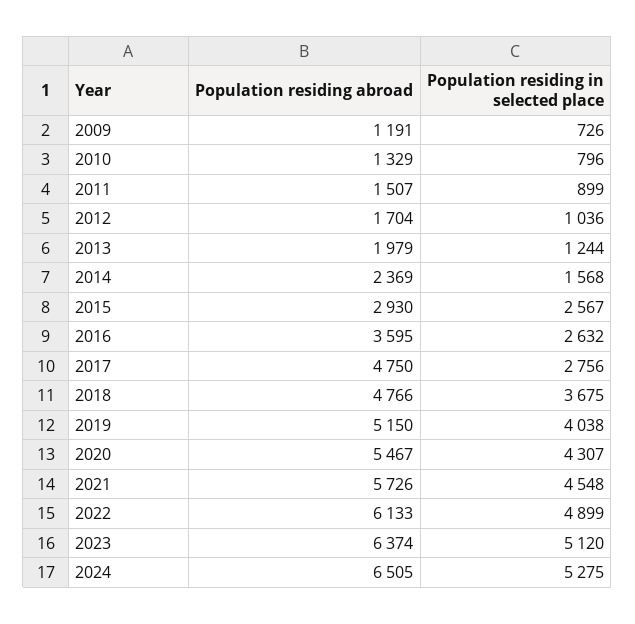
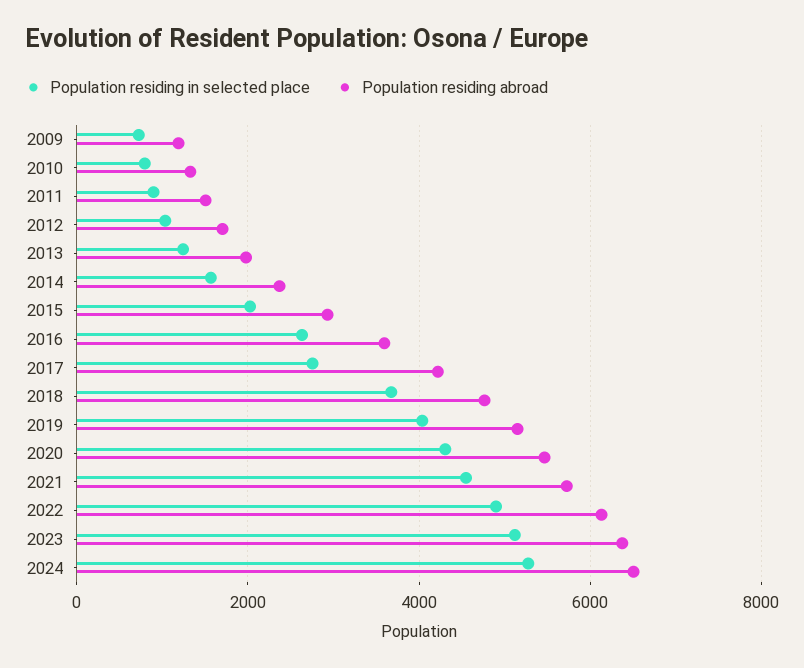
  {
    "Population residing abroad": {
      "2009": 1191,
      "2010": 1329,
      "2011": 1507,
      "2012": 1704,
      "2013": 1979,
      "2014": 2369,
      "2015": 2930,
      "2016": 3595,
-     "2017": 4750,
+     "2017": 4200,
      "2018": 4766,
      "2019": 5150,
      "2020": 5467,
      "2021": 5726,
      "2022": 6133,
      "2023": 6374,
      "2024": 6505
    },
    "Population residing in selected place": {
      "2009": 726,
      "2010": 796,
      "2011": 899,
      "2012": 1036,
      "2013": 1244,
      "2014": 1568,
-     "2015": 2567,
+     "2015": 2000,
      "2016": 2632,
      "2017": 2756,
      "2018": 3675,
      "2019": 4038,
      "2020": 4307,
      "2021": 4548,
      "2022": 4899,
      "2023": 5120,
      "2024": 5275
    }
  }

